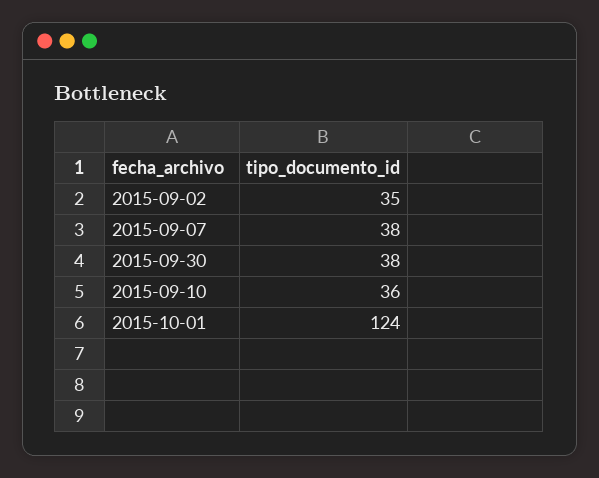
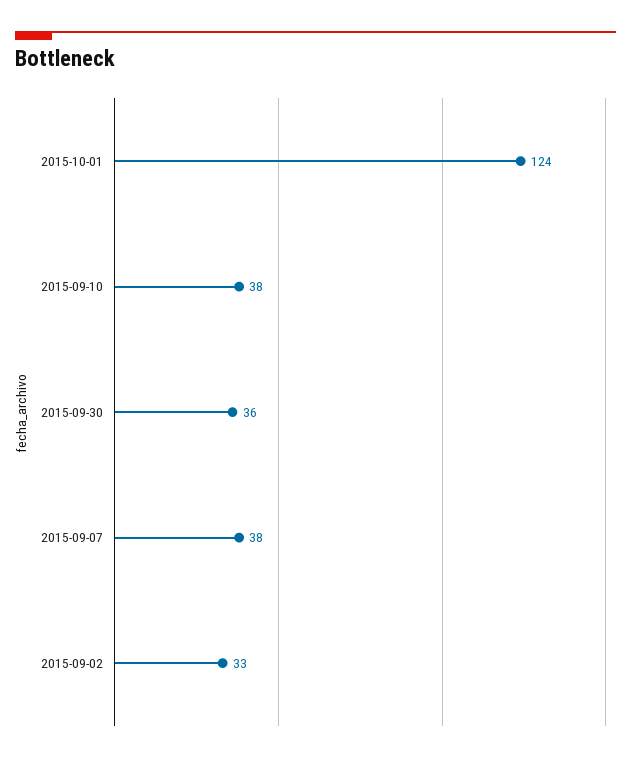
  {
-   "2015-09-02": 35,
+   "2015-09-02": 33,
    "2015-09-07": 38,
-   "2015-09-30": 38,
+   "2015-09-30": 36,
-   "2015-09-10": 36,
+   "2015-09-10": 38,
    "2015-10-01": 124
  }

